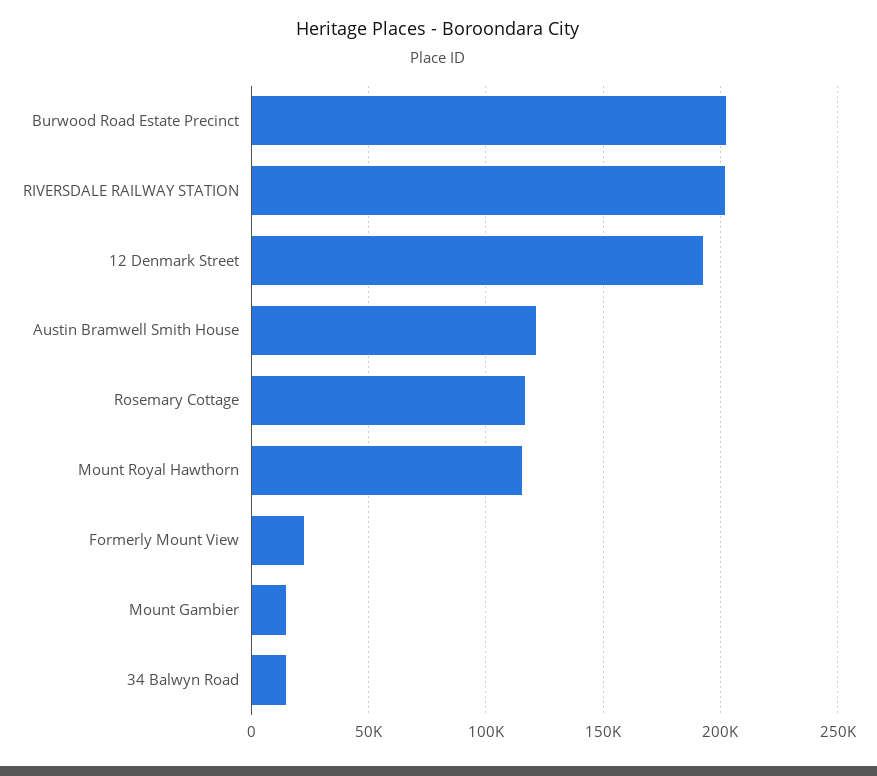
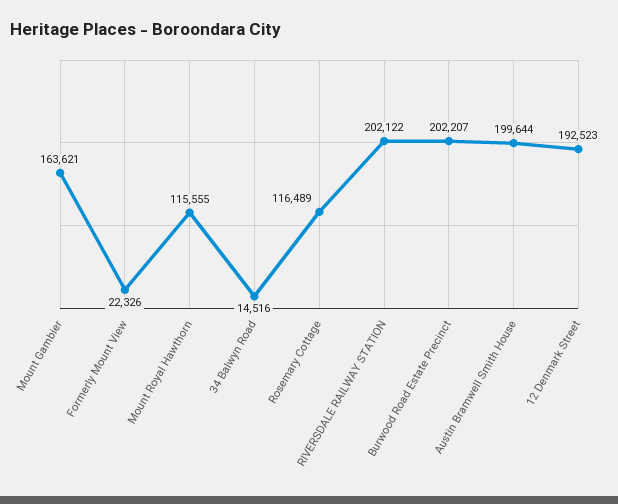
  {
    "Burwood Road Estate Precinct": 202207,
    "RIVERSDALE RAILWAY STATION": 202122,
    "12 Denmark Street": 192523,
-   "Austin Bramwell Smith House": 120000,
+   "Austin Bramwell Smith House": 199644,
    "Rosemary Cottage": 116489,
    "Mount Royal Hawthorn": 115555,
    "Formerly Mount View": 22326,
-   "Mount Gambier": 15000,
+   "Mount Gambier": 163621,
    "34 Balwyn Road": 14516
  }

